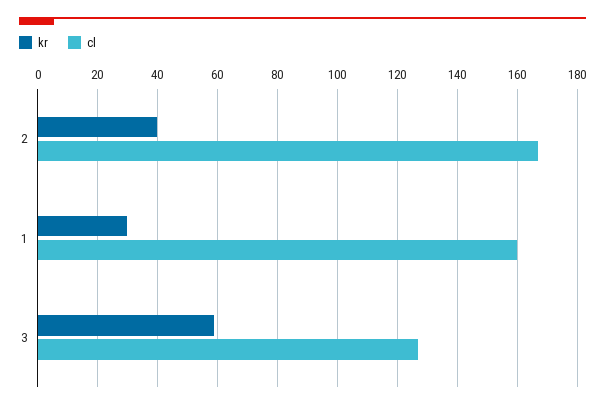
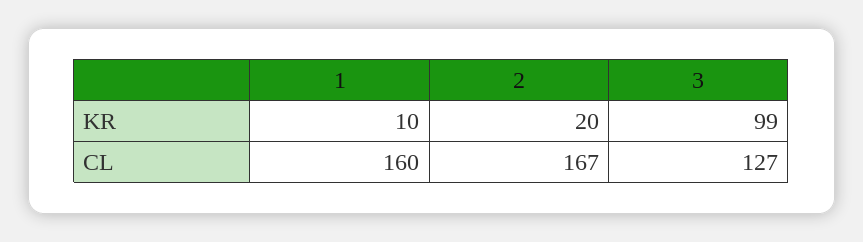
  {
    "kr": {
-     "2": 40,
+     "2": 20,
-     "1": 30,
+     "1": 10,
-     "3": 60
+     "3": 99
    },
    "cl": {
      "2": 167,
      "1": 160,
      "3": 127
    }
  }

